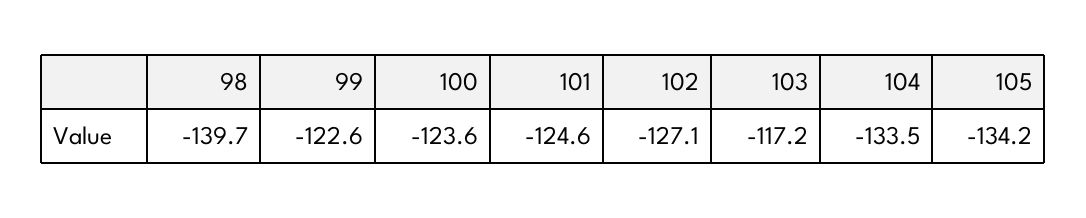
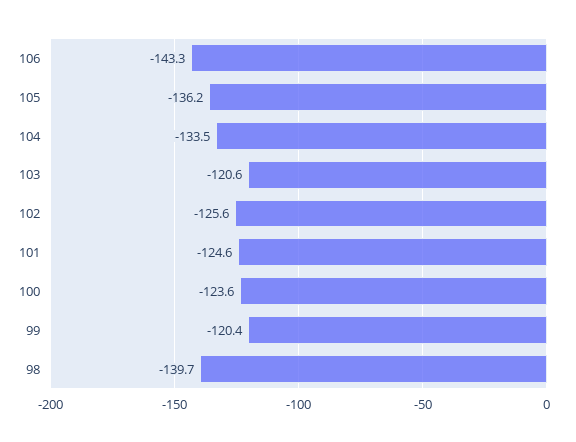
  {
    "98": -139.7,
-   "99": -122.6,
+   "99": -120.4,
    "100": -123.6,
    "101": -124.6,
-   "102": -127.1,
+   "102": -125.6,
-   "103": -117.2,
+   "103": -120.6,
    "104": -133.5,
-   "105": -134.2
+   "105": -136.2,
+   "106": -143.3
  }

